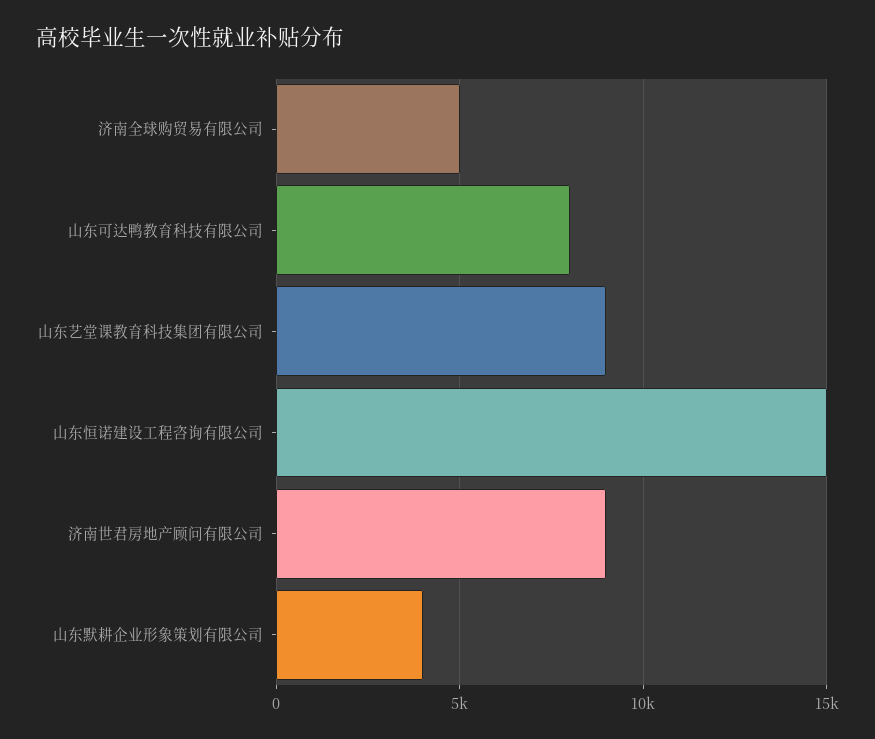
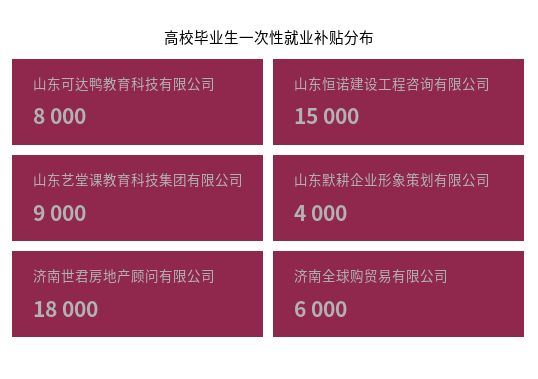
  {
-   "济南全球购贸易有限公司": 5000,
+   "济南全球购贸易有限公司": 6000,
    "山东可达鸭教育科技有限公司": 8000,
    "山东艺堂课教育科技集团有限公司": 9000,
    "山东恒诺建设工程咨询有限公司": 15000,
-   "济南世君房地产顾问有限公司": 9000,
+   "济南世君房地产顾问有限公司": 18000,
    "山东默耕企业形象策划有限公司": 4000
  }

